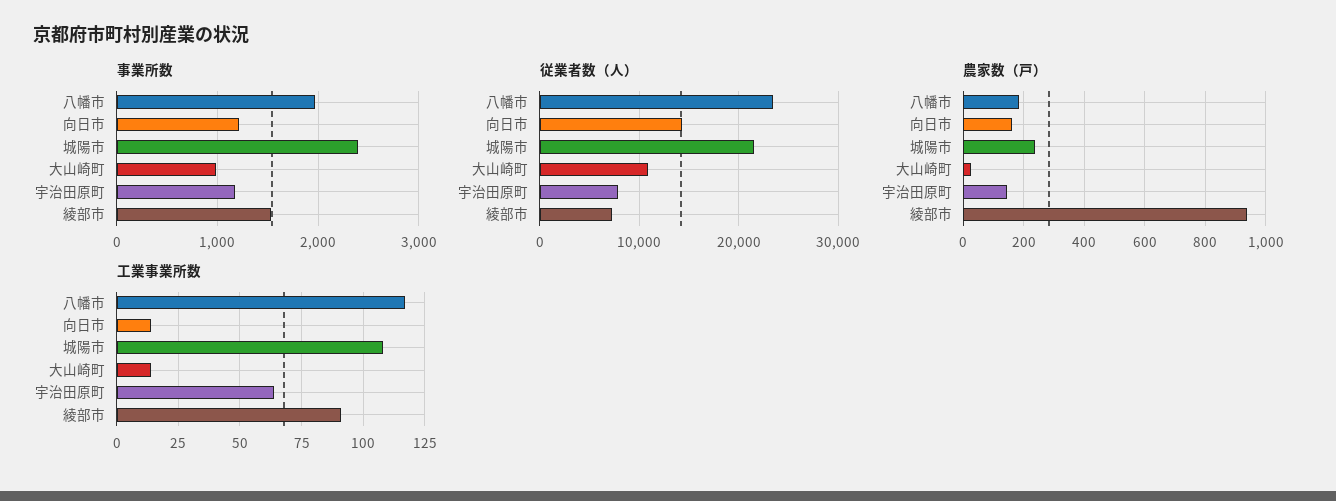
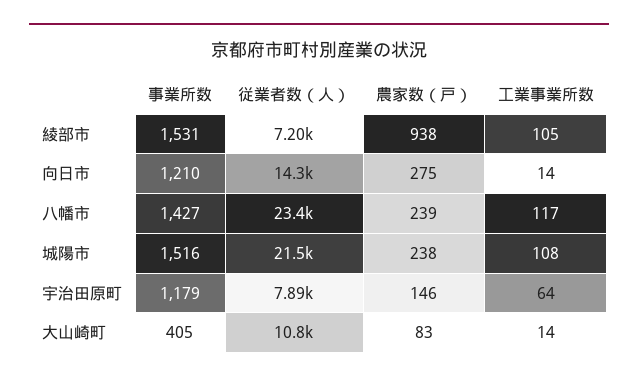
  {
    "事業所数": {
-     "八幡市": 2000,
+     "八幡市": 1427,
      "向日市": 1210,
-     "城陽市": 2400,
+     "城陽市": 1516,
-     "大山崎町": 1000,
+     "大山崎町": 405,
      "宇治田原町": 1179,
      "綾部市": 1531
    },
    "従業者数（人）": {
      "八幡市": 23400,
      "向日市": 14300,
      "城陽市": 21500,
      "大山崎町": 10800,
      "宇治田原町": 7890,
      "綾部市": 7200
    },
    "農家数（戸）": {
-     "八幡市": 180,
+     "八幡市": 239,
-     "向日市": 160,
+     "向日市": 275,
      "城陽市": 238,
-     "大山崎町": 20,
+     "大山崎町": 83,
      "宇治田原町": 146,
      "綾部市": 938
    },
    "工業事業所数": {
      "八幡市": 117,
      "向日市": 14,
      "城陽市": 108,
      "大山崎町": 14,
      "宇治田原町": 64,
-     "綾部市": 90
+     "綾部市": 105
    }
  }

